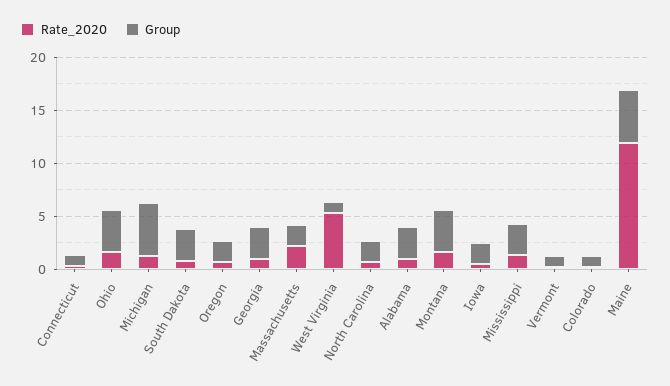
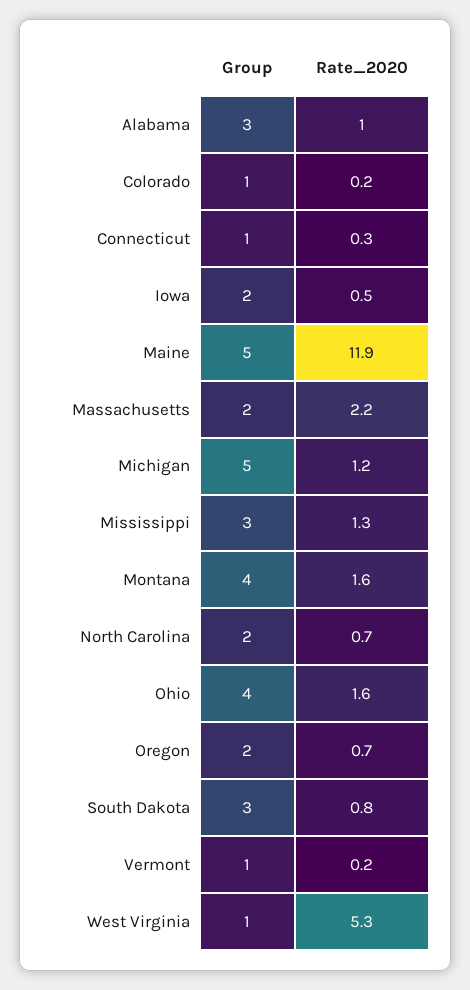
  {
    "Rate_2020": {
      "Connecticut": 0.3,
      "Ohio": 1.6,
      "Michigan": 1.2,
      "South Dakota": 0.8,
      "Oregon": 0.7,
-     "Georgia": 1,
      "Massachusetts": 2.2,
      "West Virginia": 5.3,
      "North Carolina": 0.7,
      "Alabama": 1,
      "Montana": 1.6,
      "Iowa": 0.5,
      "Mississippi": 1.3,
      "Vermont": 0.2,
      "Colorado": 0.2,
      "Maine": 11.9
    },
    "Group": {
      "Connecticut": 1,
      "Ohio": 4,
      "Michigan": 5,
      "South Dakota": 3,
      "Oregon": 2,
-     "Georgia": 3,
      "Massachusetts": 2,
      "West Virginia": 1,
      "North Carolina": 2,
      "Alabama": 3,
      "Montana": 4,
      "Iowa": 2,
      "Mississippi": 3,
      "Vermont": 1,
      "Colorado": 1,
      "Maine": 5
    }
  }

